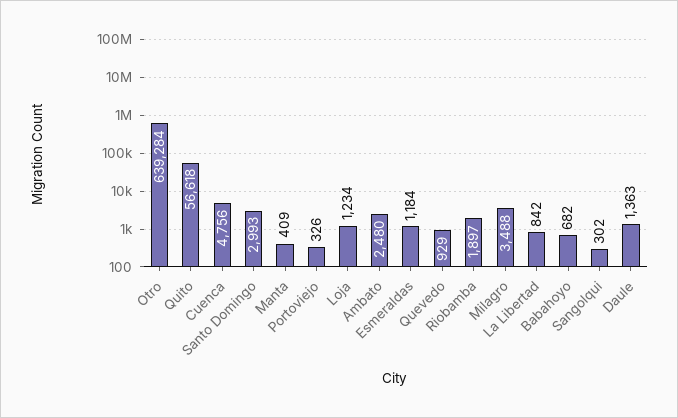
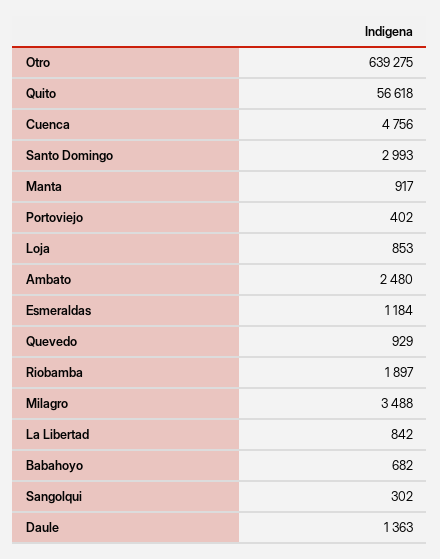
  {
-   "Otro": 639284,
+   "Otro": 639275,
    "Quito": 56618,
    "Cuenca": 4756,
    "Santo Domingo": 2993,
-   "Manta": 409,
+   "Manta": 917,
-   "Portoviejo": 326,
+   "Portoviejo": 402,
-   "Loja": 1234,
+   "Loja": 853,
    "Ambato": 2480,
    "Esmeraldas": 1184,
    "Quevedo": 929,
    "Riobamba": 1897,
    "Milagro": 3488,
    "La Libertad": 842,
    "Babahoyo": 682,
    "Sangolqui": 302,
    "Daule": 1363
  }

